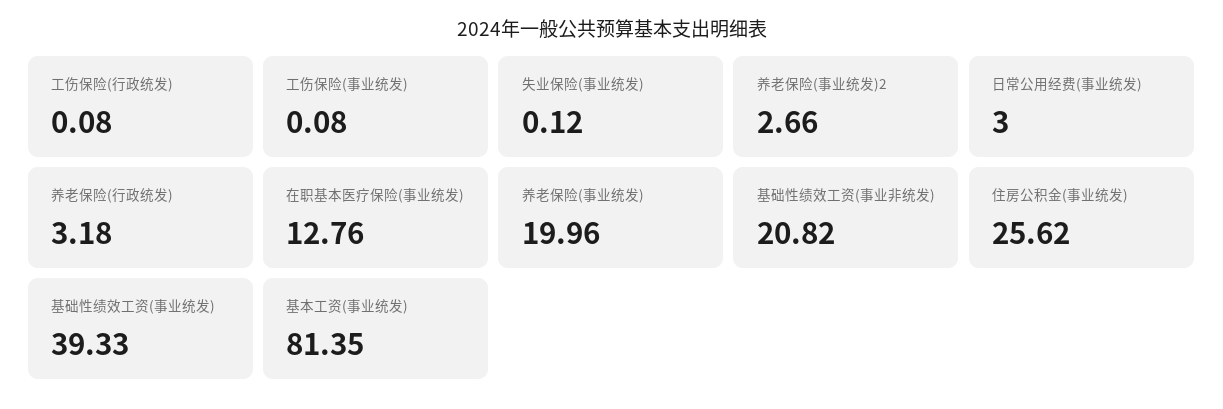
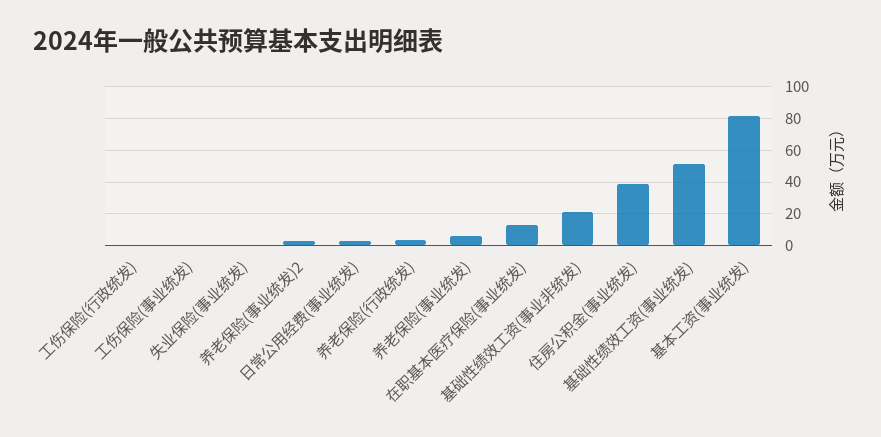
  {
    "工伤保险(行政统发)": 0.08,
    "工伤保险(事业统发)": 0.08,
    "失业保险(事业统发)": 0.12,
    "养老保险(事业统发)2": 2.66,
    "日常公用经费(事业统发)": 3,
    "养老保险(行政统发)": 3.18,
    "在职基本医疗保险(事业统发)": 12.76,
-   "养老保险(事业统发)": 19.96,
+   "养老保险(事业统发)": 5,
    "基础性绩效工资(事业非统发)": 20.82,
-   "住房公积金(事业统发)": 25.62,
+   "住房公积金(事业统发)": 40,
-   "基础性绩效工资(事业统发)": 39.33,
+   "基础性绩效工资(事业统发)": 50,
    "基本工资(事业统发)": 81.35
  }

